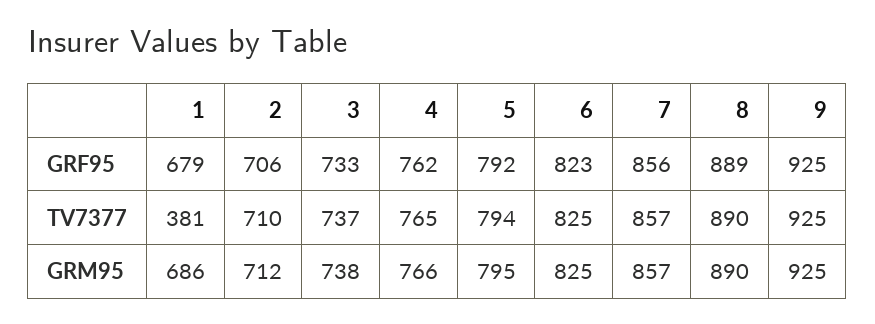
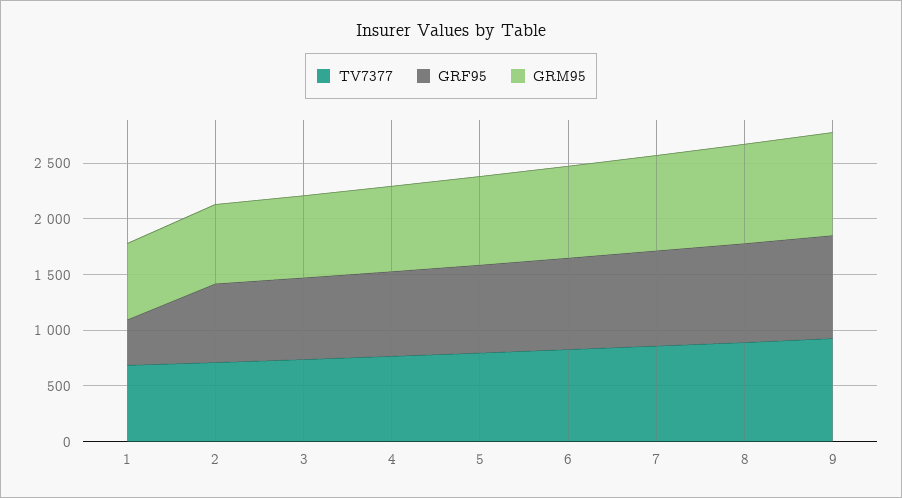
  {
    "GRF95": {
-     "1": 679,
+     "1": 400,
      "2": 706,
      "3": 733,
      "4": 762,
      "5": 792,
      "6": 823,
      "7": 856,
      "8": 889,
      "9": 925
    },
    "TV7377": {
-     "1": 381,
+     "1": 700,
      "2": 710,
      "3": 737,
      "4": 765,
      "5": 794,
      "6": 825,
      "7": 857,
      "8": 890,
      "9": 925
    },
    "GRM95": {
      "1": 686,
      "2": 712,
      "3": 738,
      "4": 766,
      "5": 795,
      "6": 825,
      "7": 857,
      "8": 890,
      "9": 925
    }
  }

